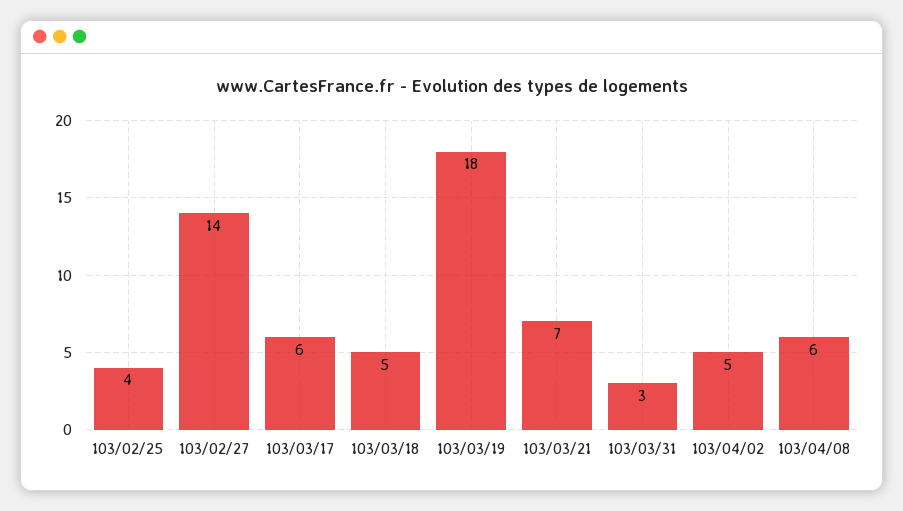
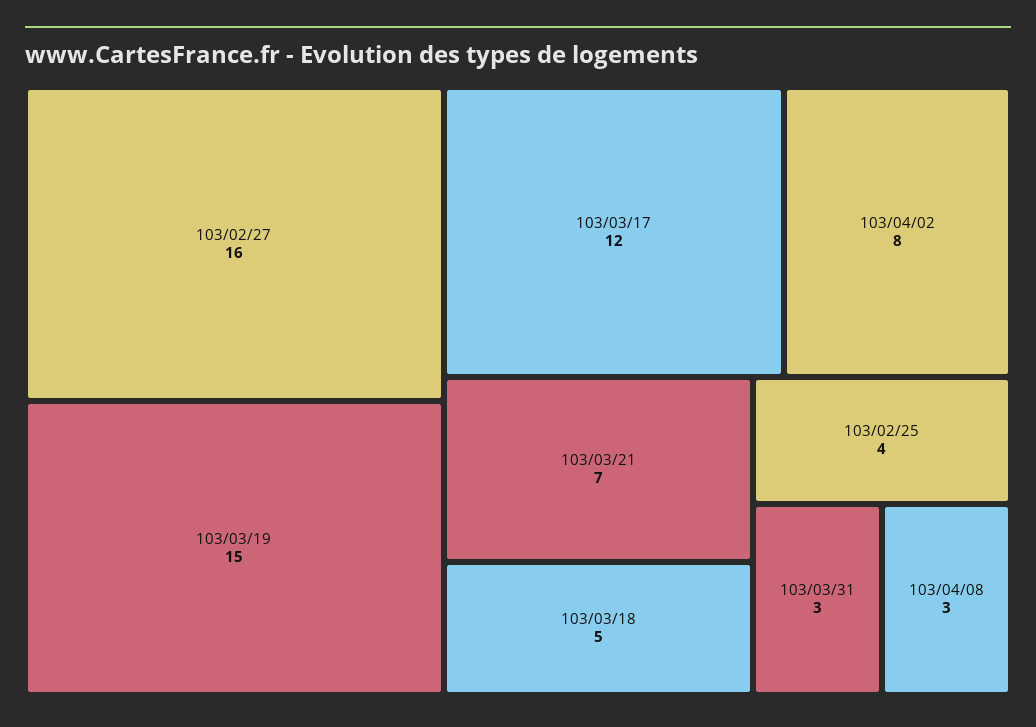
  {
    "103/02/25": 4,
-   "103/02/27": 14,
+   "103/02/27": 16,
-   "103/03/17": 6,
+   "103/03/17": 12,
    "103/03/18": 5,
-   "103/03/19": 18,
+   "103/03/19": 15,
    "103/03/21": 7,
    "103/03/31": 3,
-   "103/04/02": 5,
+   "103/04/02": 8,
-   "103/04/08": 6
+   "103/04/08": 3
  }

